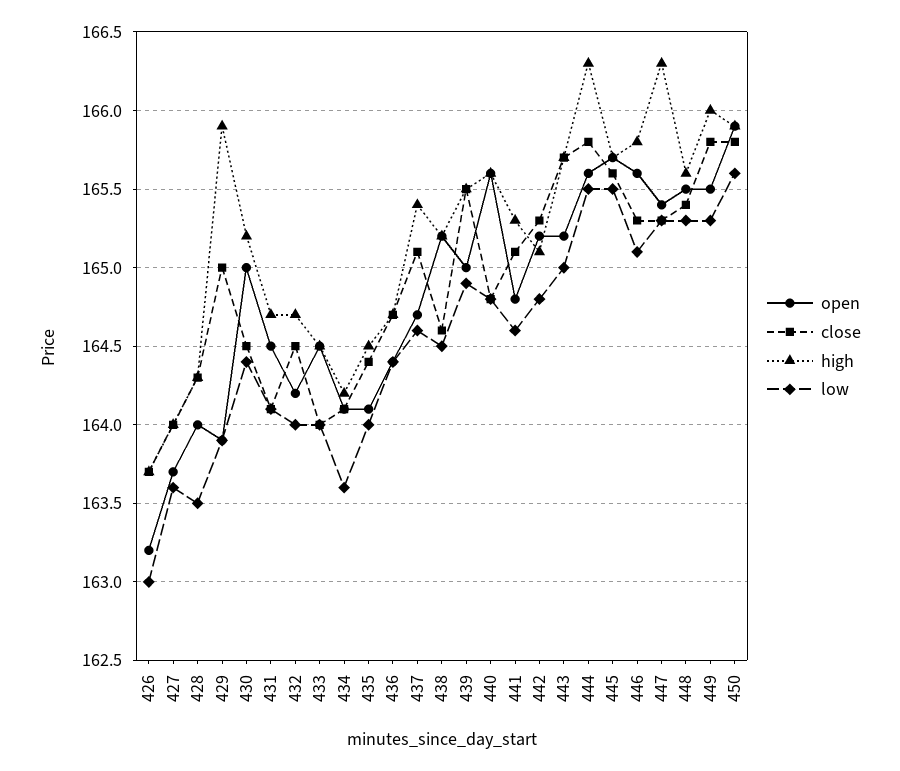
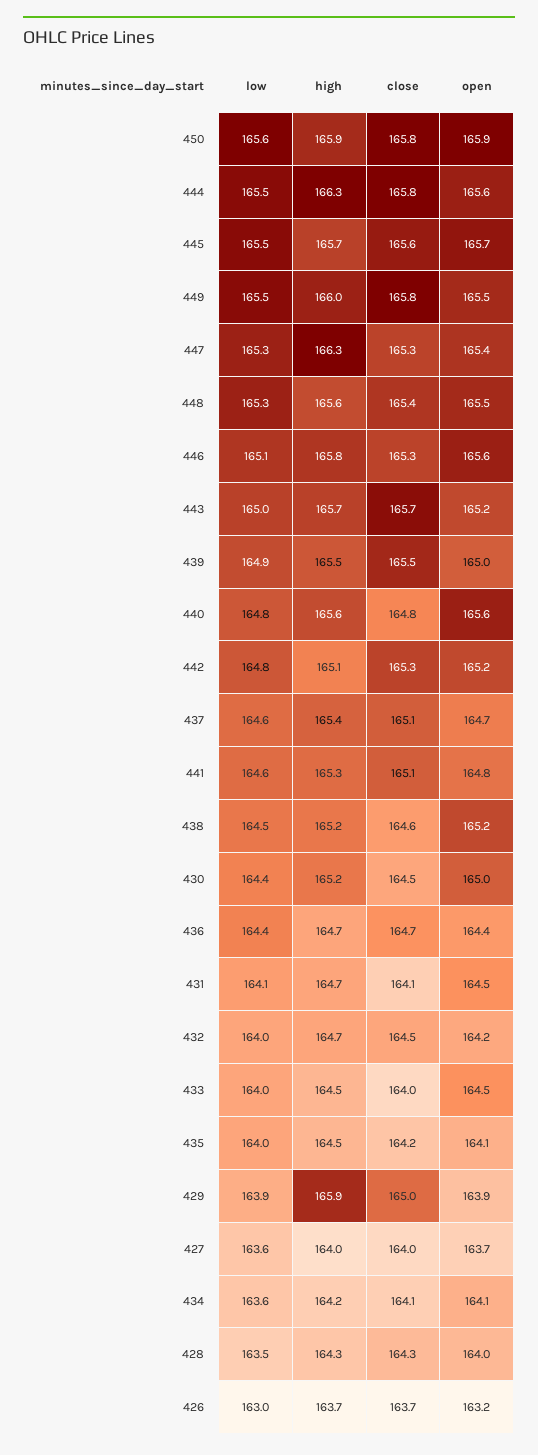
  {
    "open": {
      "426": 163.2,
      "427": 163.7,
      "428": 164,
      "429": 163.9,
      "430": 165,
      "431": 164.5,
      "432": 164.2,
      "433": 164.5,
      "434": 164.1,
      "435": 164.1,
      "436": 164.4,
      "437": 164.7,
      "438": 165.2,
      "439": 165,
      "440": 165.6,
      "441": 164.8,
      "442": 165.2,
      "443": 165.2,
      "444": 165.6,
      "445": 165.7,
      "446": 165.6,
      "447": 165.4,
      "448": 165.5,
      "449": 165.5,
      "450": 165.9
    },
    "close": {
      "426": 163.7,
      "427": 164,
      "428": 164.3,
      "429": 165,
      "430": 164.5,
      "431": 164.1,
      "432": 164.5,
      "433": 164,
      "434": 164.1,
-     "435": 164.4,
+     "435": 164.2,
      "436": 164.7,
      "437": 165.1,
      "438": 164.6,
      "439": 165.5,
      "440": 164.8,
      "441": 165.1,
      "442": 165.3,
      "443": 165.7,
      "444": 165.8,
      "445": 165.6,
      "446": 165.3,
      "447": 165.3,
      "448": 165.4,
      "449": 165.8,
      "450": 165.8
    },
    "high": {
      "426": 163.7,
      "427": 164,
      "428": 164.3,
      "429": 165.9,
      "430": 165.2,
      "431": 164.7,
      "432": 164.7,
      "433": 164.5,
      "434": 164.2,
      "435": 164.5,
      "436": 164.7,
      "437": 165.4,
      "438": 165.2,
      "439": 165.5,
      "440": 165.6,
      "441": 165.3,
      "442": 165.1,
      "443": 165.7,
      "444": 166.3,
      "445": 165.7,
      "446": 165.8,
      "447": 166.3,
      "448": 165.6,
      "449": 166,
      "450": 165.9
    },
    "low": {
      "426": 163,
      "427": 163.6,
      "428": 163.5,
      "429": 163.9,
      "430": 164.4,
      "431": 164.1,
      "432": 164,
      "433": 164,
      "434": 163.6,
      "435": 164,
      "436": 164.4,
      "437": 164.6,
      "438": 164.5,
      "439": 164.9,
      "440": 164.8,
      "441": 164.6,
      "442": 164.8,
      "443": 165,
      "444": 165.5,
      "445": 165.5,
      "446": 165.1,
      "447": 165.3,
      "448": 165.3,
-     "449": 165.3,
+     "449": 165.5,
      "450": 165.6
    }
  }

